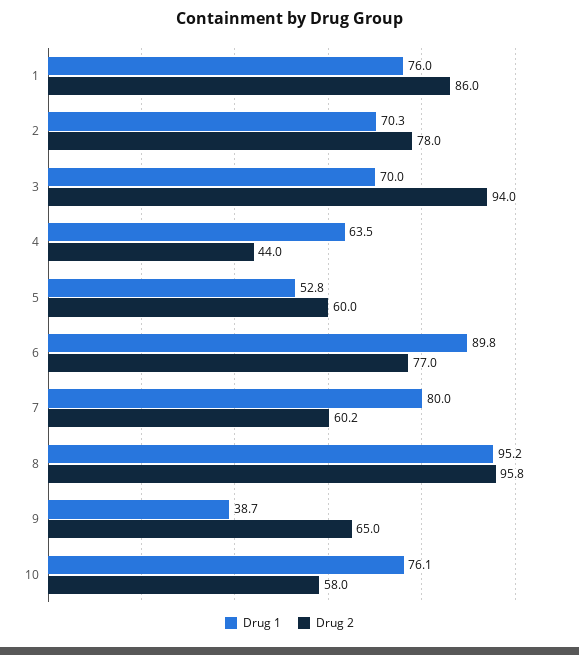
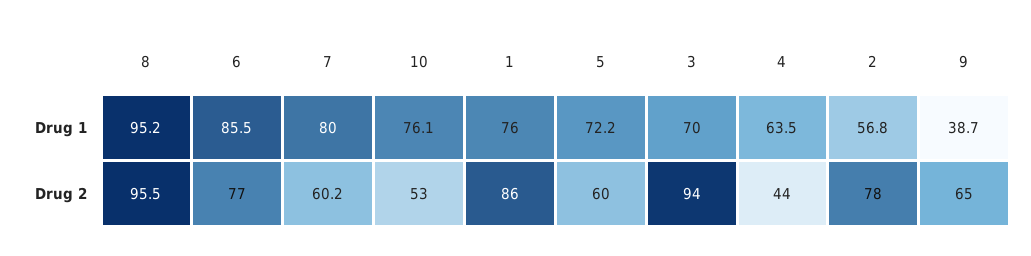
  {
    "Drug 1": {
      "1": 76,
-     "2": 70.3,
+     "2": 56.8,
      "3": 70,
      "4": 63.5,
-     "5": 52.8,
+     "5": 72.2,
-     "6": 89.8,
+     "6": 85.5,
      "7": 80,
      "8": 95.2,
      "9": 38.7,
      "10": 76.1
    },
    "Drug 2": {
      "1": 86,
      "2": 78,
      "3": 94,
      "4": 44,
      "5": 60,
      "6": 77,
      "7": 60.2,
-     "8": 95.8,
+     "8": 95.5,
      "9": 65,
-     "10": 58
+     "10": 53
    }
  }

